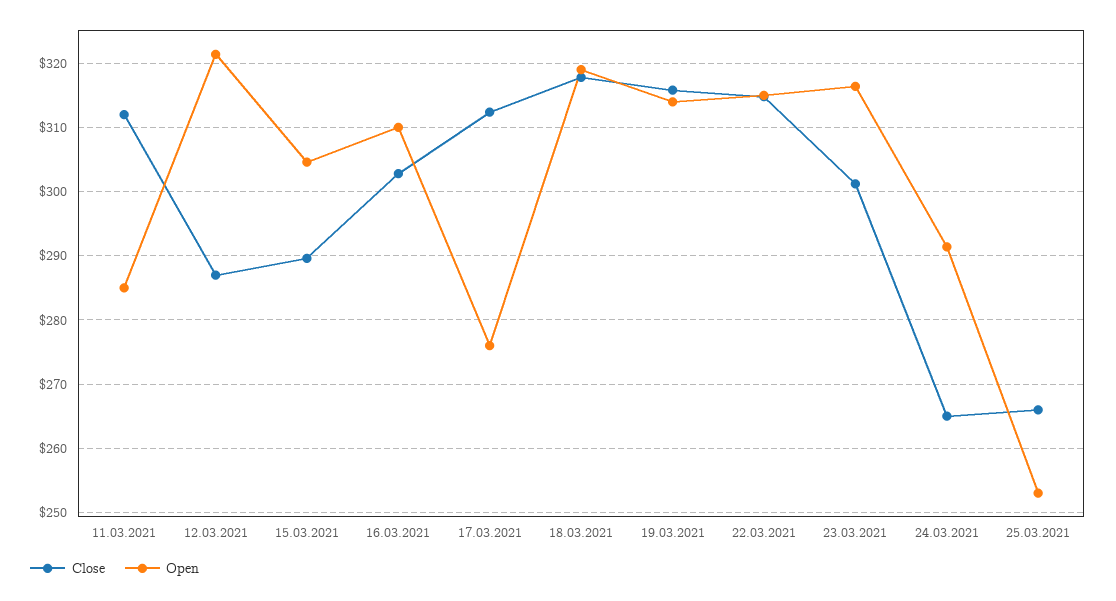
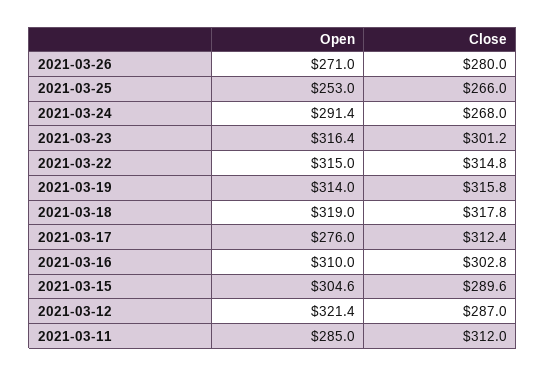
  {
    "Close": {
      "11.03.2021": 312,
      "12.03.2021": 287,
      "15.03.2021": 289.6,
      "16.03.2021": 302.8,
      "17.03.2021": 312.4,
      "18.03.2021": 317.8,
      "19.03.2021": 315.8,
      "22.03.2021": 314.8,
      "23.03.2021": 301.2,
-     "24.03.2021": 265,
+     "24.03.2021": 268,
-     "25.03.2021": 266
+     "25.03.2021": 266,
+     "2021-03-26": 280
    },
    "Open": {
      "11.03.2021": 285,
      "12.03.2021": 321.4,
      "15.03.2021": 304.6,
      "16.03.2021": 310,
      "17.03.2021": 276,
      "18.03.2021": 319,
      "19.03.2021": 314,
      "22.03.2021": 315,
      "23.03.2021": 316.4,
      "24.03.2021": 291.4,
-     "25.03.2021": 253
+     "25.03.2021": 253,
+     "2021-03-26": 271
    }
  }

